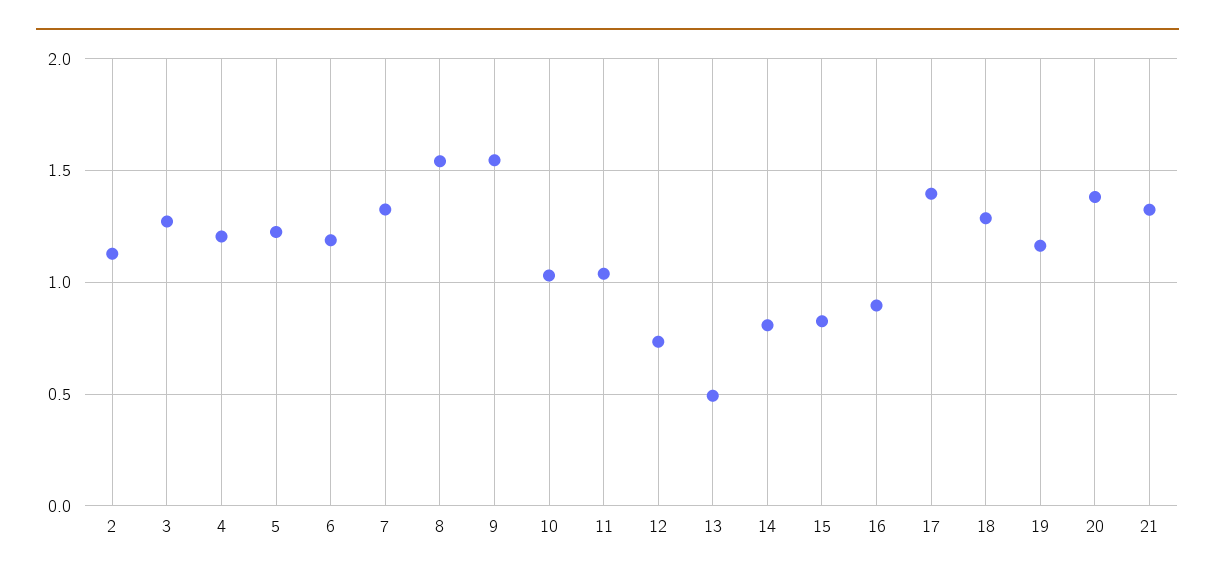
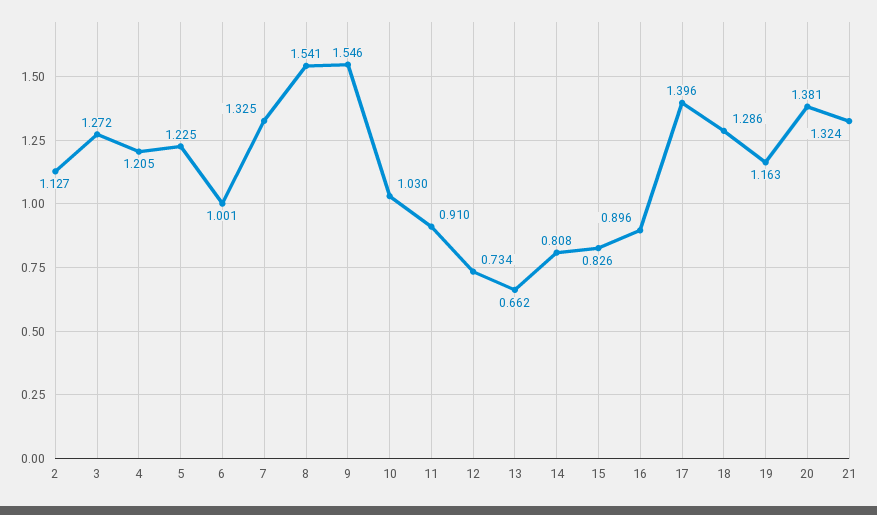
  {
    "2": 1.127,
    "3": 1.272,
    "4": 1.205,
    "5": 1.225,
-   "6": 1.2,
+   "6": 1.001,
    "7": 1.325,
    "8": 1.541,
    "9": 1.546,
    "10": 1.03,
-   "11": 1.05,
+   "11": 0.91,
    "12": 0.734,
-   "13": 0.5,
+   "13": 0.662,
    "14": 0.808,
    "15": 0.826,
    "16": 0.896,
    "17": 1.396,
    "18": 1.286,
    "19": 1.163,
    "20": 1.381,
    "21": 1.324
  }

